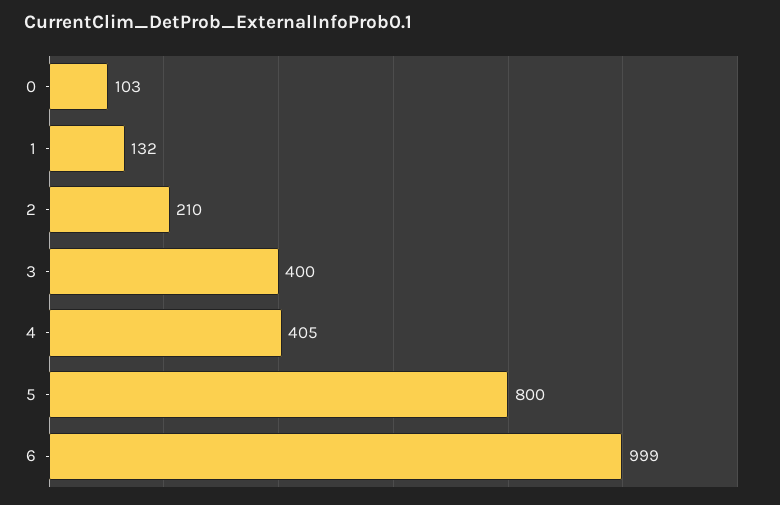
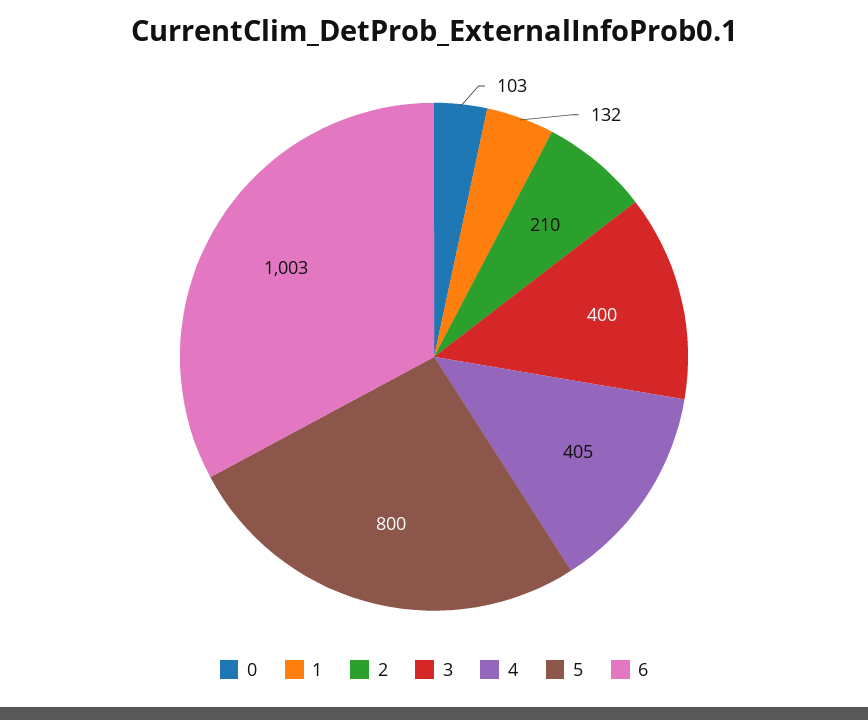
  {
    "0": 103,
    "1": 132,
    "2": 210,
    "3": 400,
    "4": 405,
    "5": 800,
-   "6": 999
+   "6": 1003
  }

